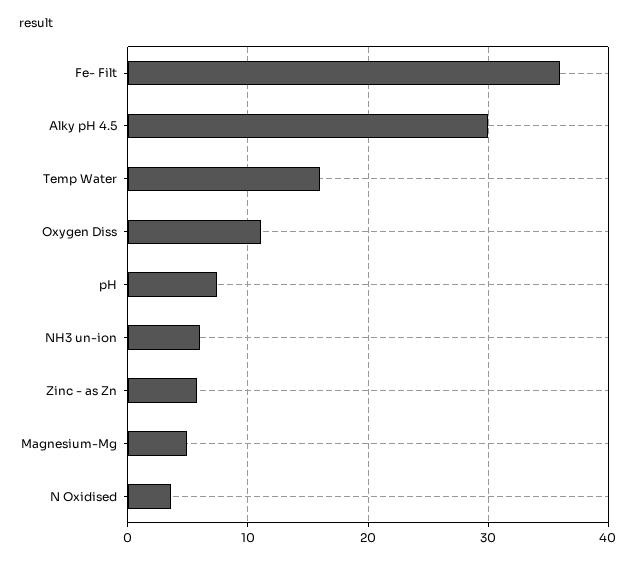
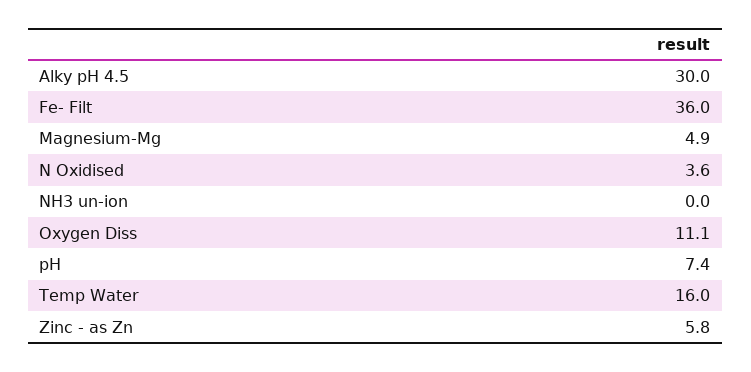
  {
    "Fe- Filt": 36,
    "Alky pH 4.5": 30,
    "Temp Water": 16,
    "Oxygen Diss": 11.1,
    "pH": 7.4,
-   "NH3 un-ion": 6,
+   "NH3 un-ion": 0,
    "Zinc - as Zn": 5.8,
    "Magnesium-Mg": 4.9,
    "N Oxidised": 3.6
  }

